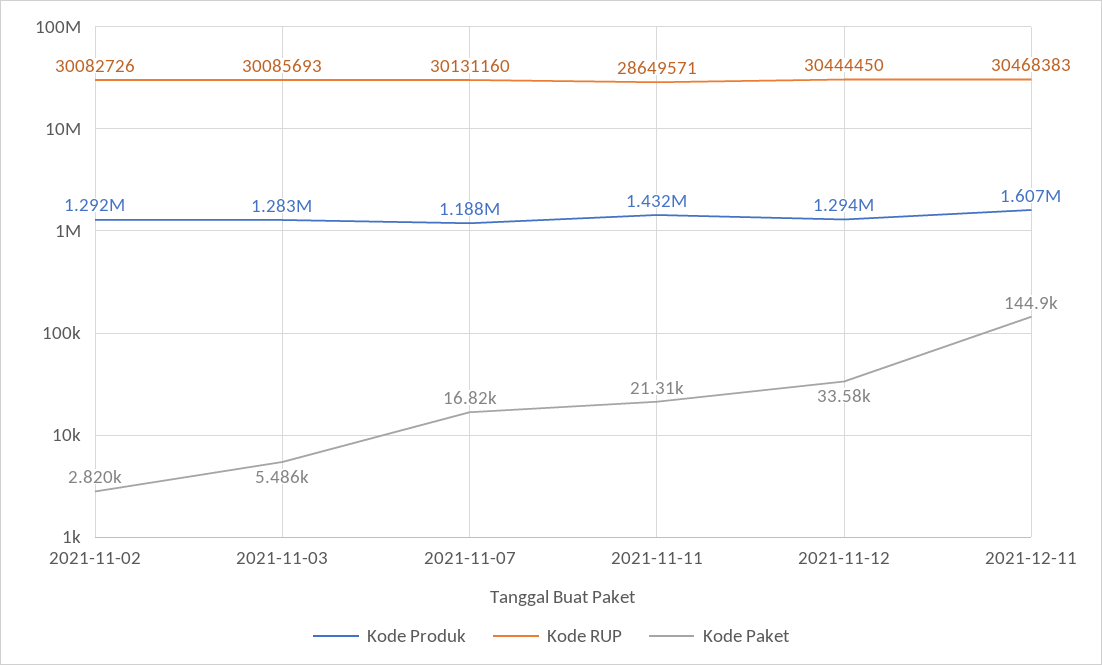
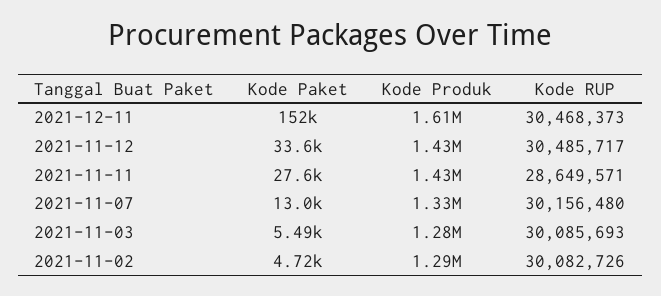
  {
    "Kode Produk": {
      "2021-11-02": 1292000,
      "2021-11-03": 1283000,
-     "2021-11-07": 1188000,
+     "2021-11-07": 1330000,
      "2021-11-11": 1432000,
-     "2021-11-12": 1294000,
+     "2021-11-12": 1430000,
      "2021-12-11": 1607000
    },
    "Kode RUP": {
      "2021-11-02": 30082726,
      "2021-11-03": 30085693,
-     "2021-11-07": 30131160,
+     "2021-11-07": 30156480,
      "2021-11-11": 28649571,
-     "2021-11-12": 30444450,
+     "2021-11-12": 30485717,
-     "2021-12-11": 30468383
+     "2021-12-11": 30468373
    },
    "Kode Paket": {
-     "2021-11-02": 2820,
+     "2021-11-02": 4720,
      "2021-11-03": 5486,
-     "2021-11-07": 16820,
+     "2021-11-07": 13000,
-     "2021-11-11": 21310,
+     "2021-11-11": 27600,
      "2021-11-12": 33580,
-     "2021-12-11": 144900
+     "2021-12-11": 152000
    }
  }

